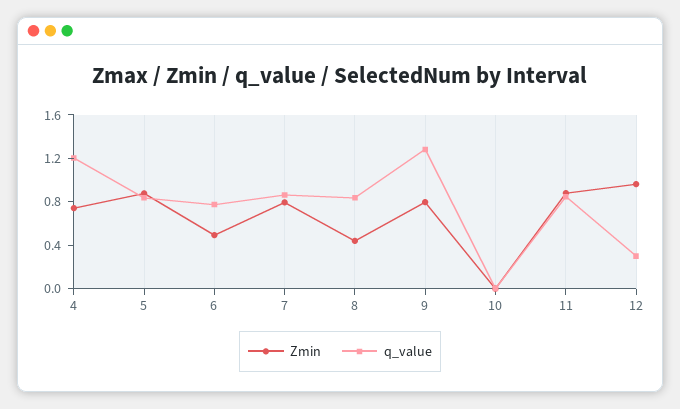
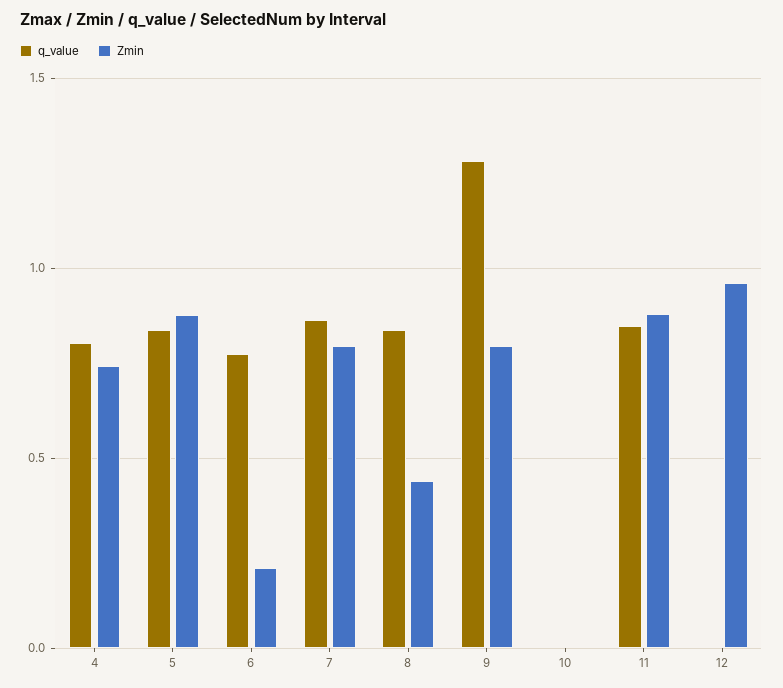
  {
    "Zmin": {
      "4": 0.75,
      "5": 0.9,
-     "6": 0.5,
+     "6": 0.2,
      "7": 0.8,
      "8": 0.45,
      "9": 0.8,
      "10": 0,
      "11": 0.9,
      "12": 0.95
    },
    "q_value": {
-     "4": 1.2,
+     "4": 0.8,
      "5": 0.85,
      "6": 0.75,
      "7": 0.85,
      "8": 0.85,
      "9": 1.3,
      "10": 0,
      "11": 0.85,
-     "12": 0.3
+     "12": 0
    }
  }

